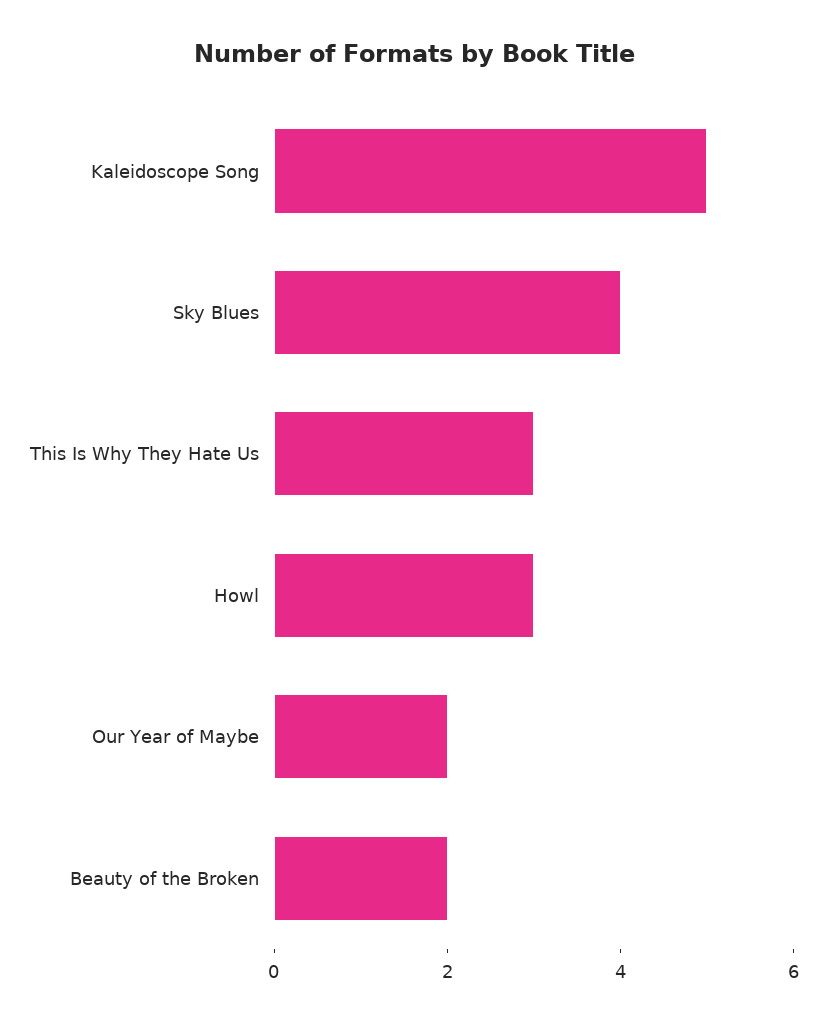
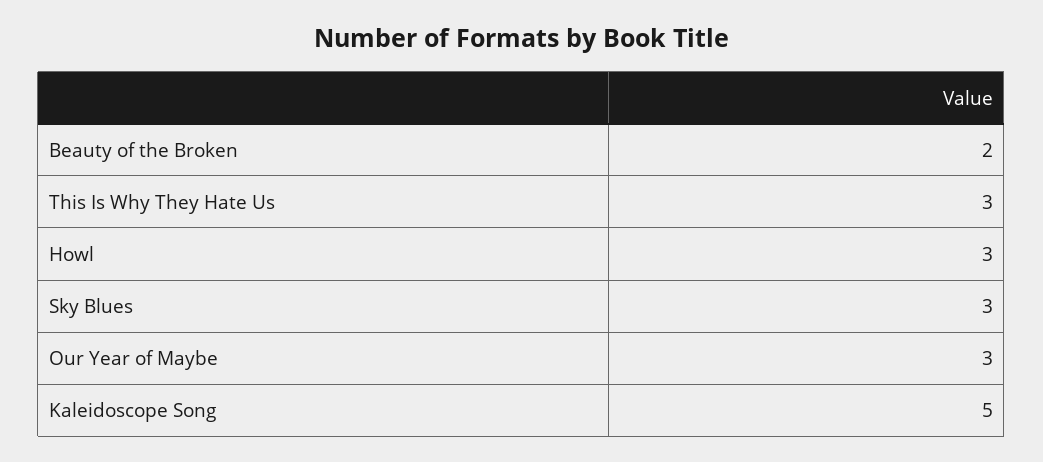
  {
    "Kaleidoscope Song": 5,
-   "Sky Blues": 4,
+   "Sky Blues": 3,
    "This Is Why They Hate Us": 3,
    "Howl": 3,
-   "Our Year of Maybe": 2,
+   "Our Year of Maybe": 3,
    "Beauty of the Broken": 2
  }

